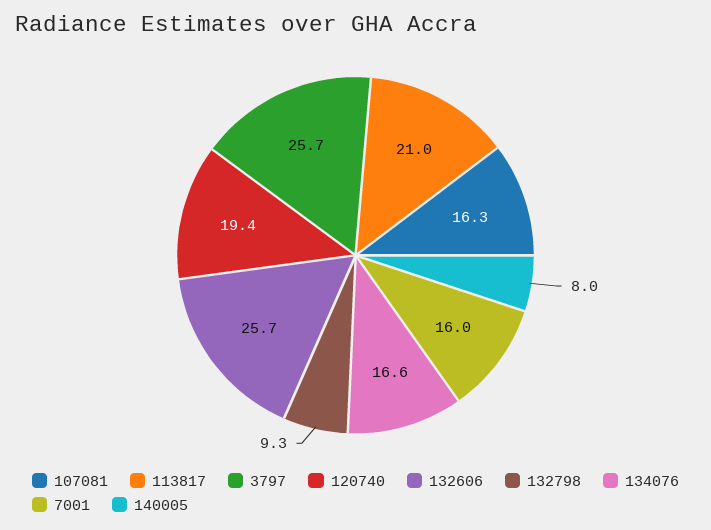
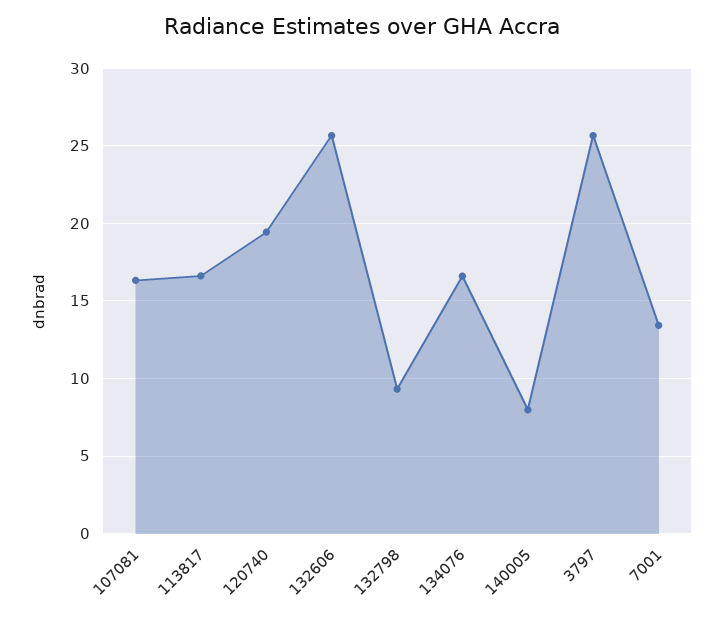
  {
    "107081": 16.3,
-   "113817": 21,
+   "113817": 16.5,
    "3797": 25.7,
    "120740": 19.4,
    "132606": 25.7,
    "132798": 9.3,
    "134076": 16.6,
-   "7001": 16,
+   "7001": 13.5,
    "140005": 8
  }

